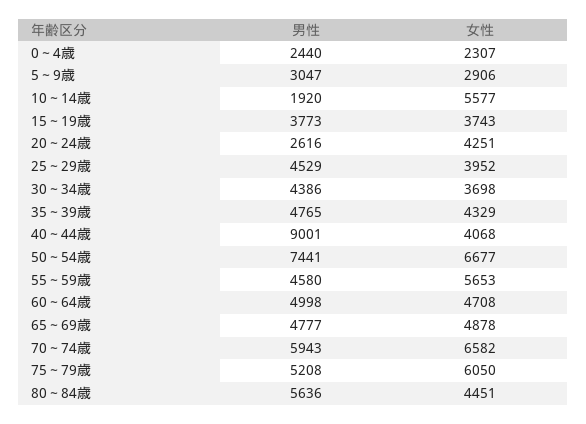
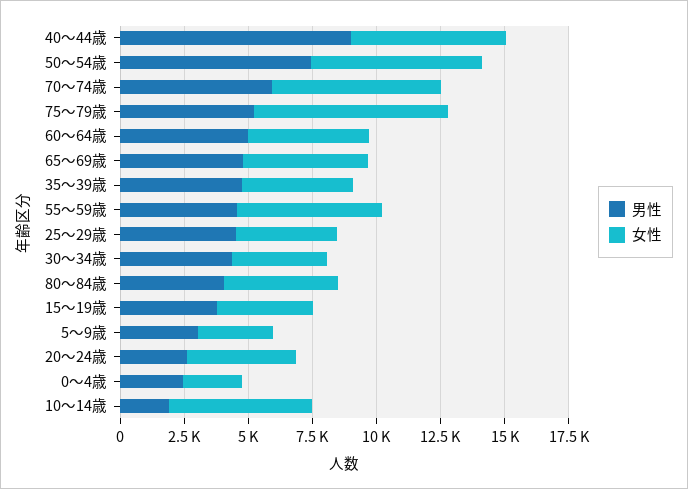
  {
    "男性": {
      "0～4歳": 2440,
      "5～9歳": 3047,
      "10～14歳": 1920,
      "15～19歳": 3773,
      "20～24歳": 2616,
      "25～29歳": 4529,
      "30～34歳": 4386,
      "35～39歳": 4765,
      "40～44歳": 9001,
      "50～54歳": 7441,
      "55～59歳": 4580,
      "60～64歳": 4998,
      "65～69歳": 4777,
      "70～74歳": 5943,
      "75～79歳": 5208,
-     "80～84歳": 5636
+     "80～84歳": 4000
    },
    "女性": {
      "0～4歳": 2307,
      "5～9歳": 2906,
      "10～14歳": 5577,
      "15～19歳": 3743,
      "20～24歳": 4251,
      "25～29歳": 3952,
      "30～34歳": 3698,
      "35～39歳": 4329,
-     "40～44歳": 4068,
+     "40～44歳": 6000,
      "50～54歳": 6677,
      "55～59歳": 5653,
      "60～64歳": 4708,
      "65～69歳": 4878,
      "70～74歳": 6582,
-     "75～79歳": 6050,
+     "75～79歳": 7500,
      "80～84歳": 4451
    }
  }

